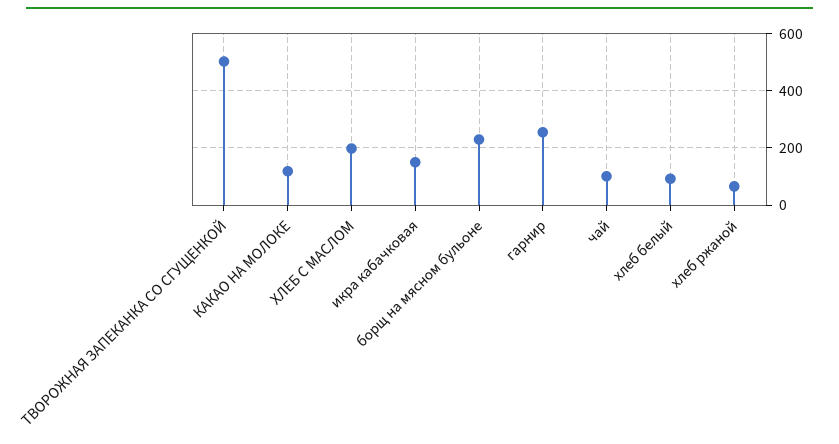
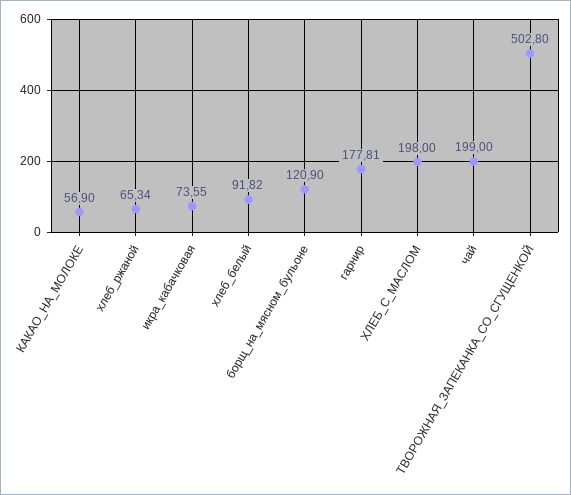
  {
    "ТВОРОЖНАЯ ЗАПЕКАНКА СО СГУЩЕНКОЙ": 502.8,
-   "КАКАО НА МОЛОКЕ": 125,
+   "КАКАО НА МОЛОКЕ": 56.9,
    "ХЛЕБ С МАСЛОМ": 198,
-   "икра кабачковая": 150,
+   "икра кабачковая": 73.55,
-   "борщ на мясном бульоне": 225,
+   "борщ на мясном бульоне": 120.9,
-   "гарнир": 250,
+   "гарнир": 177.81,
-   "чай": 100,
+   "чай": 199,
    "хлеб белый": 91.82,
    "хлеб ржаной": 65.34
  }

